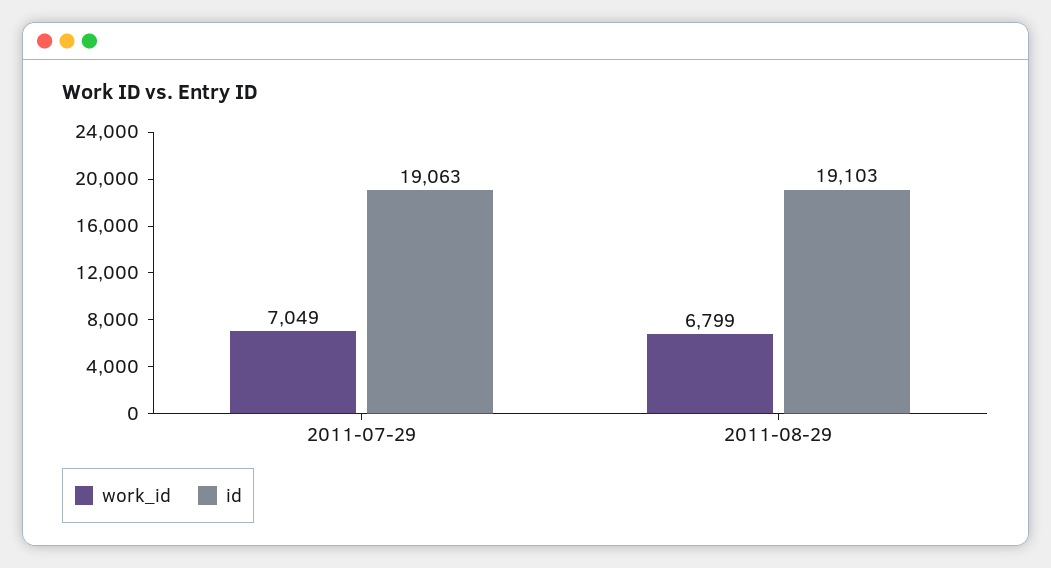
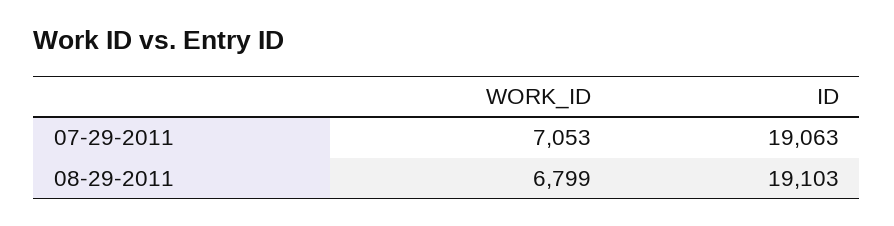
  {
    "work_id": {
-     "2011-07-29": 7049,
+     "2011-07-29": 7053,
      "2011-08-29": 6799
    },
    "id": {
      "2011-07-29": 19063,
      "2011-08-29": 19103
    }
  }

